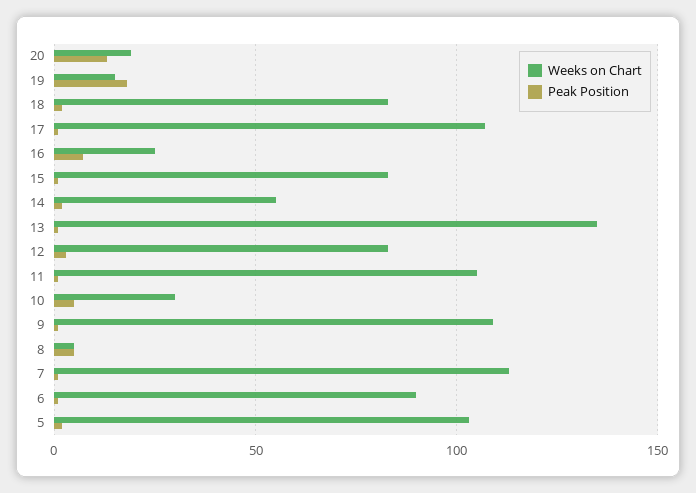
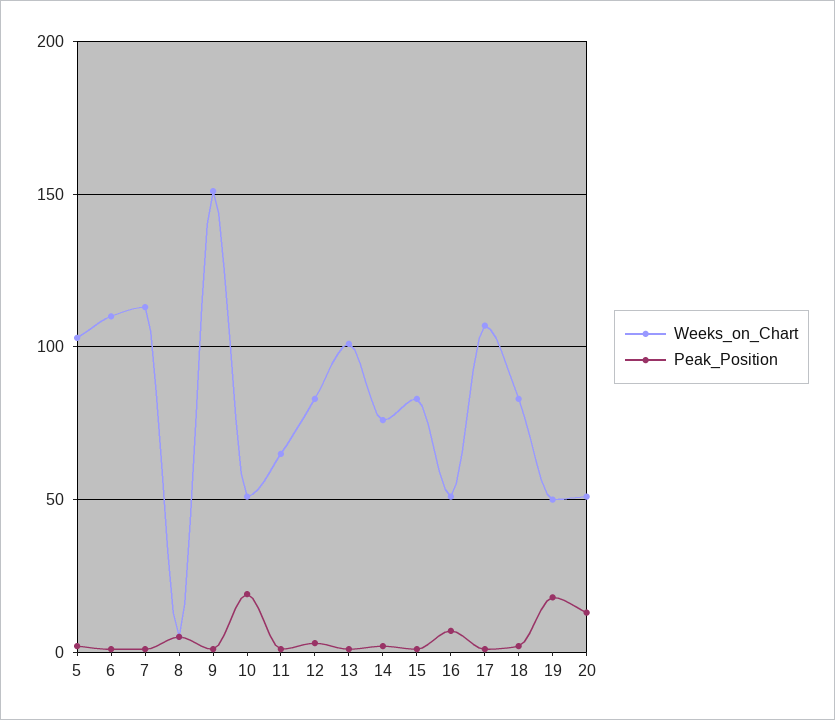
  {
    "Weeks on Chart": {
-     "20": 20,
+     "20": 50,
-     "19": 15,
+     "19": 50,
      "18": 85,
      "17": 105,
-     "16": 25,
+     "16": 50,
      "15": 85,
-     "14": 55,
+     "14": 75,
-     "13": 135,
+     "13": 100,
      "12": 85,
-     "11": 105,
+     "11": 65,
-     "10": 30,
+     "10": 50,
-     "9": 110,
+     "9": 150,
      "8": 5,
      "7": 115,
-     "6": 90,
+     "6": 110,
      "5": 105
    },
    "Peak Position": {
      "20": 15,
      "19": 20,
      "18": 0,
      "17": 0,
      "16": 5,
      "15": 0,
      "14": 0,
      "13": 0,
      "12": 5,
      "11": 0,
-     "10": 5,
+     "10": 20,
      "9": 0,
      "8": 5,
      "7": 0,
      "6": 0,
      "5": 0
    }
  }

